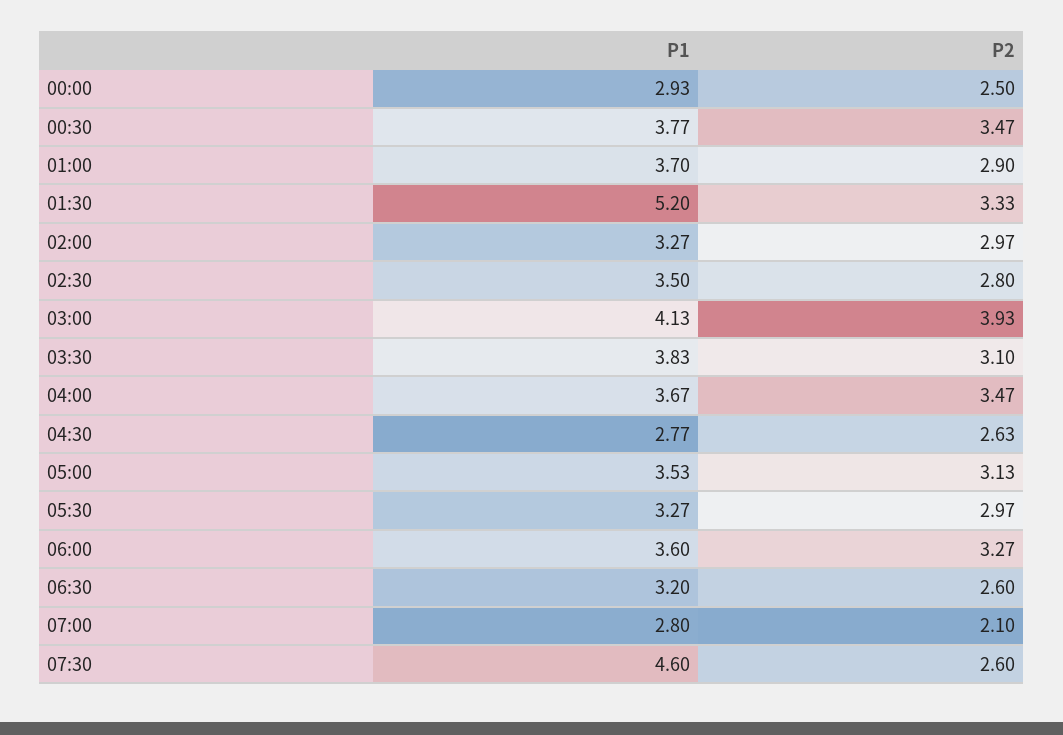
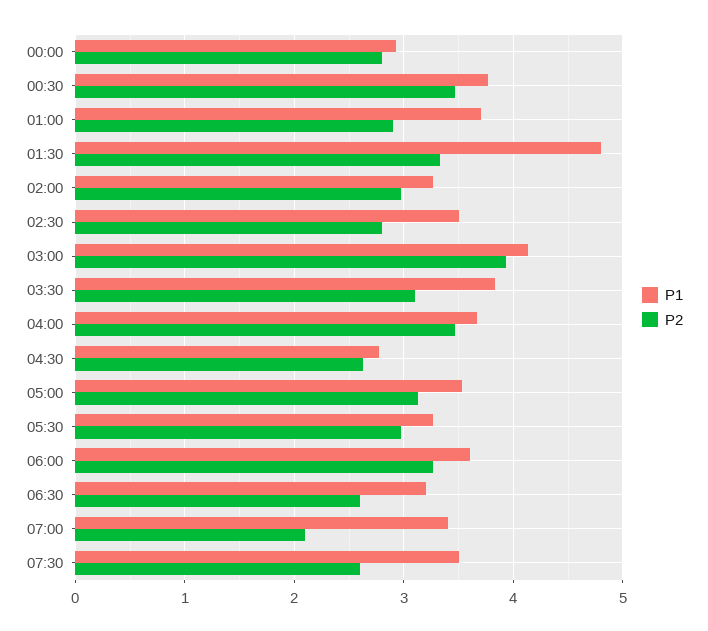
  {
    "P1": {
      "00:00": 2.93,
      "00:30": 3.77,
      "01:00": 3.7,
-     "01:30": 5.2,
+     "01:30": 4.8,
      "02:00": 3.27,
      "02:30": 3.5,
      "03:00": 4.13,
      "03:30": 3.83,
      "04:00": 3.67,
      "04:30": 2.77,
      "05:00": 3.53,
      "05:30": 3.27,
      "06:00": 3.6,
      "06:30": 3.2,
-     "07:00": 2.8,
+     "07:00": 3.4,
-     "07:30": 4.6
+     "07:30": 3.5
    },
    "P2": {
-     "00:00": 2.5,
+     "00:00": 2.8,
      "00:30": 3.47,
      "01:00": 2.9,
      "01:30": 3.33,
      "02:00": 2.97,
      "02:30": 2.8,
      "03:00": 3.93,
      "03:30": 3.1,
      "04:00": 3.47,
      "04:30": 2.63,
      "05:00": 3.13,
      "05:30": 2.97,
      "06:00": 3.27,
      "06:30": 2.6,
      "07:00": 2.1,
      "07:30": 2.6
    }
  }

